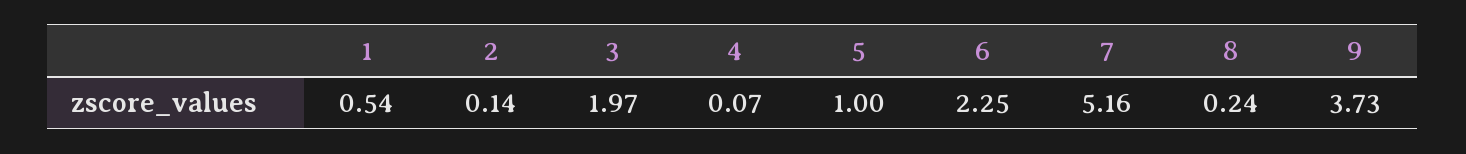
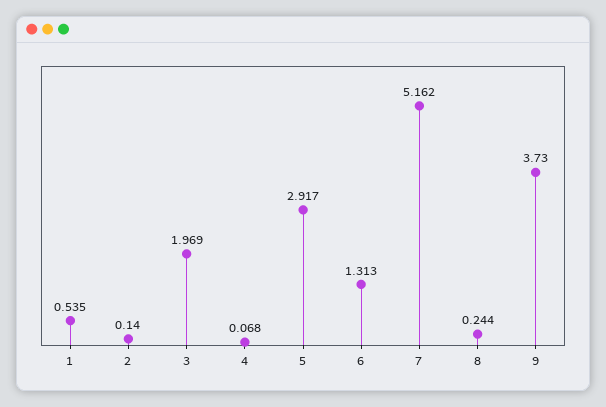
  {
    "1": 0.535,
    "2": 0.14,
    "3": 1.969,
    "4": 0.068,
-   "5": 1,
+   "5": 2.917,
-   "6": 2.25,
+   "6": 1.313,
    "7": 5.162,
    "8": 0.244,
    "9": 3.73
  }

